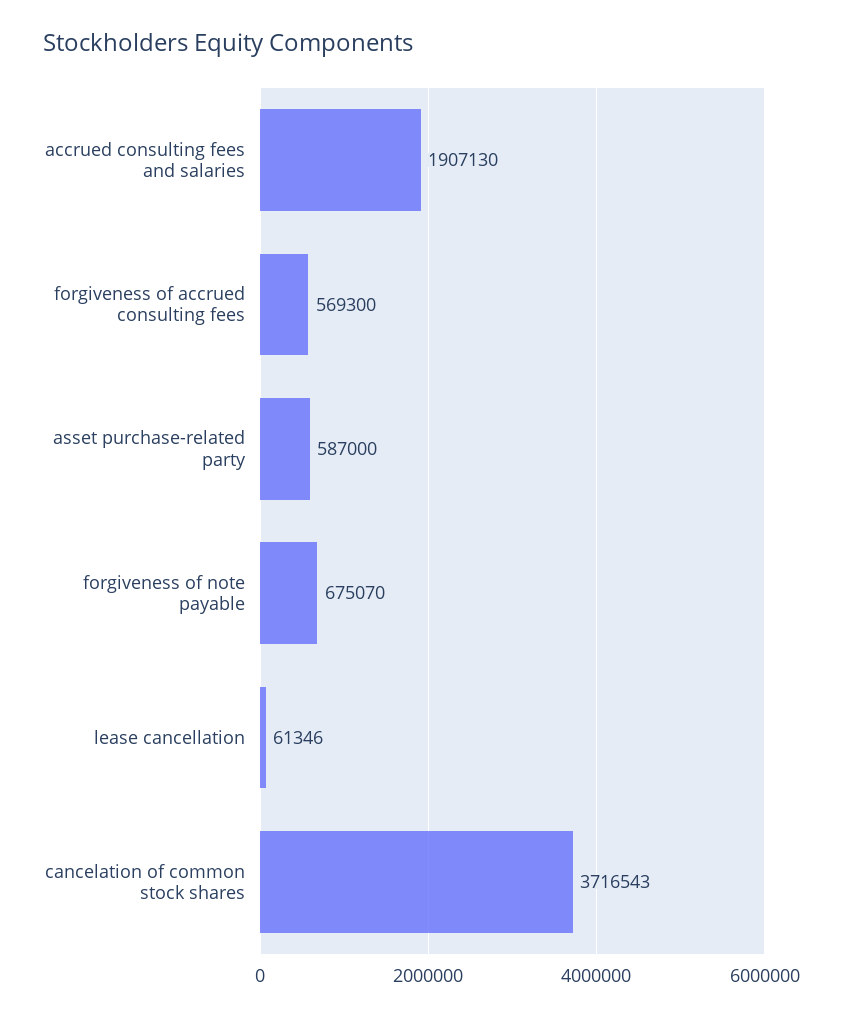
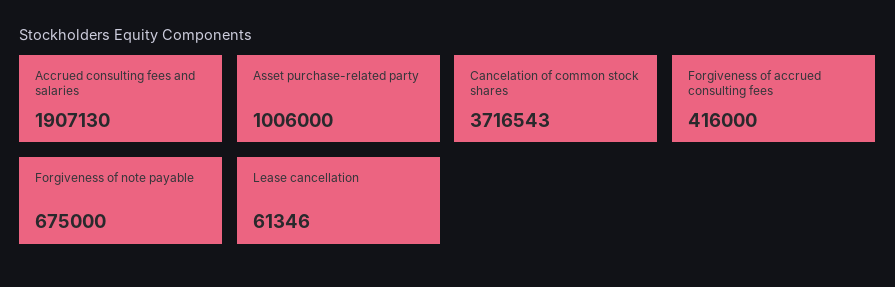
  {
    "accrued consulting fees and salaries": 1907130,
-   "forgiveness of accrued consulting fees": 569300,
+   "forgiveness of accrued consulting fees": 416000,
-   "asset purchase-related party": 587000,
+   "asset purchase-related party": 1006000,
-   "forgiveness of note payable": 675070,
+   "forgiveness of note payable": 675000,
    "lease cancellation": 61346,
    "cancelation of common stock shares": 3716543
  }

